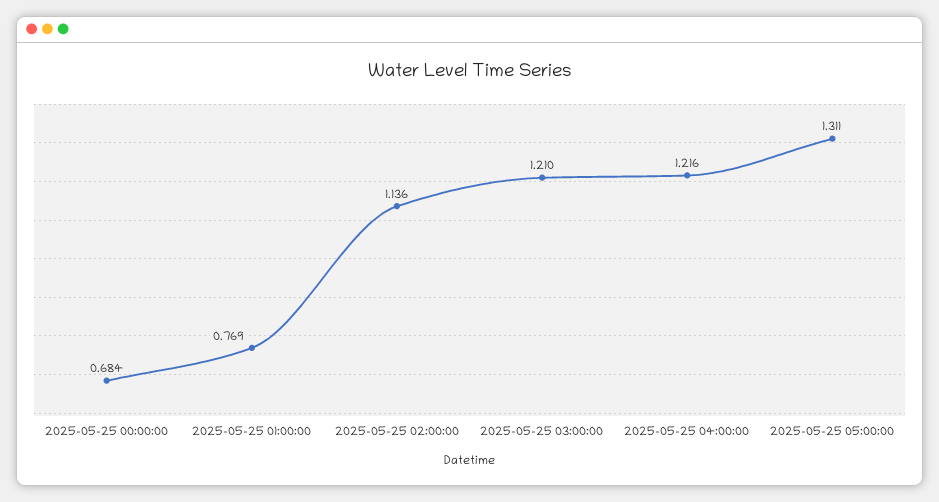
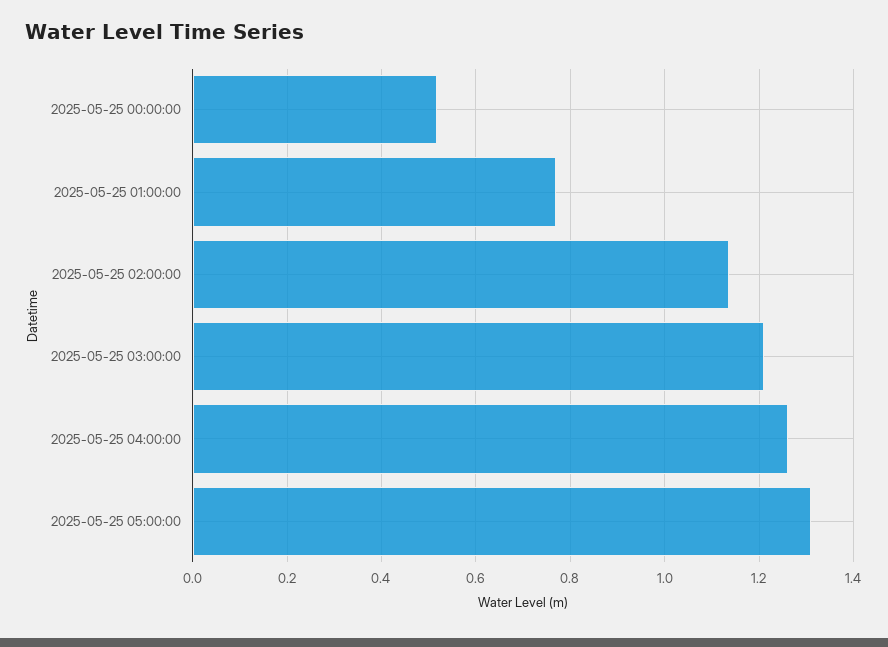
  {
-   "2025-05-25 00:00:00": 0.684,
+   "2025-05-25 00:00:00": 0.52,
    "2025-05-25 01:00:00": 0.769,
    "2025-05-25 02:00:00": 1.136,
    "2025-05-25 03:00:00": 1.21,
-   "2025-05-25 04:00:00": 1.216,
+   "2025-05-25 04:00:00": 1.26,
    "2025-05-25 05:00:00": 1.311
  }

